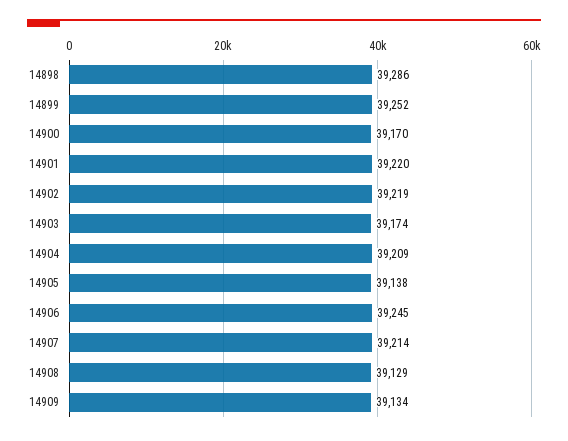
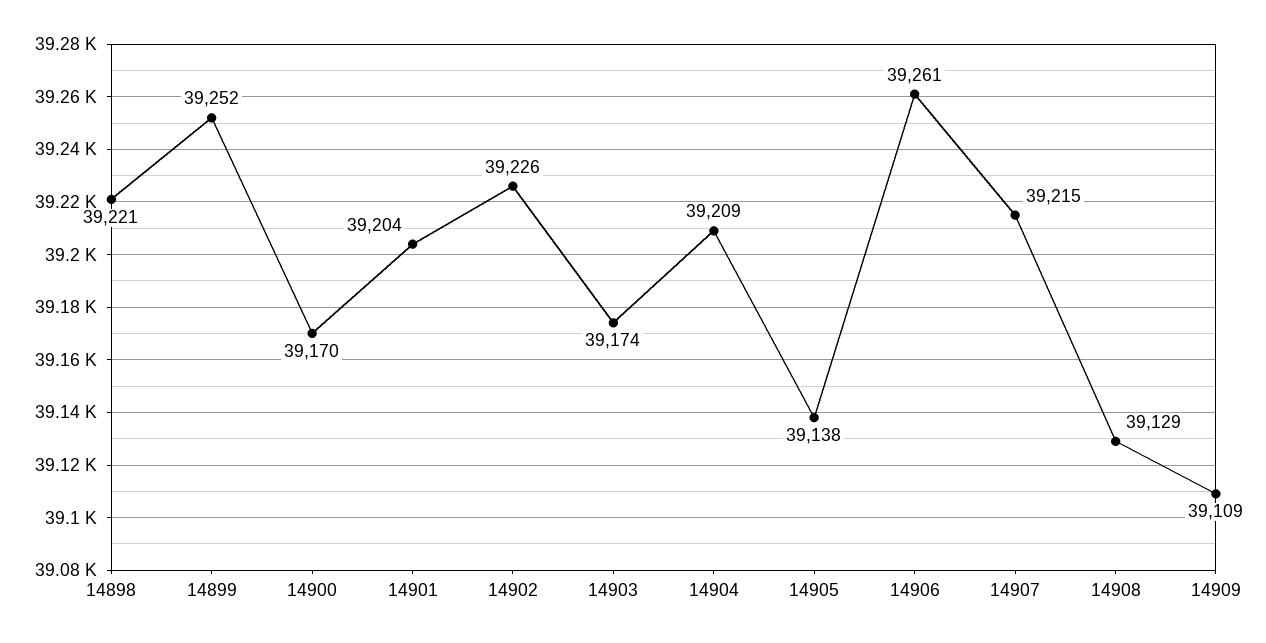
  {
-   "14898": 39286,
+   "14898": 39221,
    "14899": 39252,
    "14900": 39170,
-   "14901": 39220,
+   "14901": 39204,
-   "14902": 39219,
+   "14902": 39226,
    "14903": 39174,
    "14904": 39209,
    "14905": 39138,
-   "14906": 39245,
+   "14906": 39261,
-   "14907": 39214,
+   "14907": 39215,
    "14908": 39129,
-   "14909": 39134
+   "14909": 39109
  }

